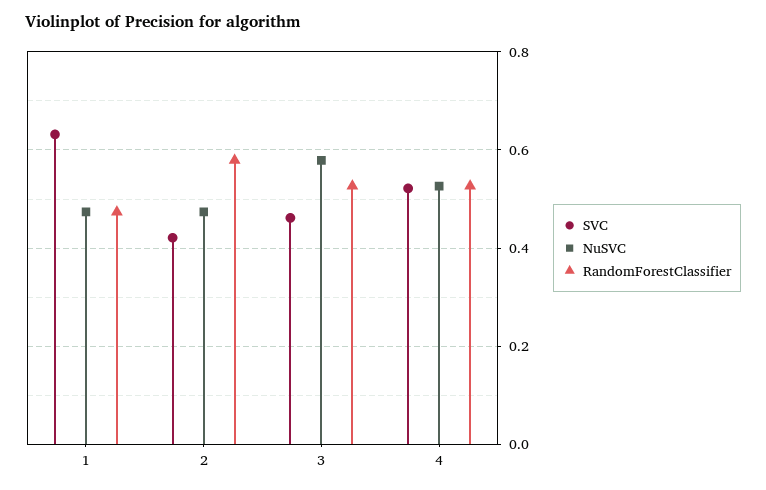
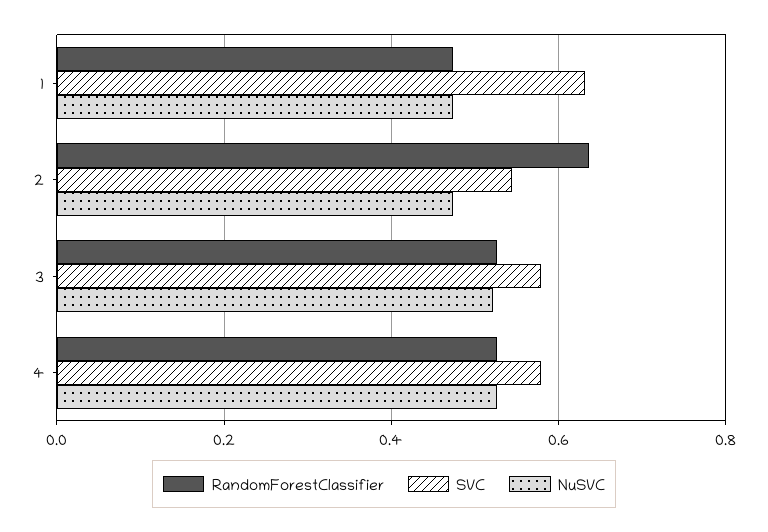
  {
    "SVC": {
      "1": 0.64,
-     "2": 0.42,
+     "2": 0.54,
-     "3": 0.46,
+     "3": 0.58,
-     "4": 0.52
+     "4": 0.58
    },
    "NuSVC": {
      "1": 0.48,
      "2": 0.48,
-     "3": 0.58,
+     "3": 0.52,
      "4": 0.52
    },
    "RandomForestClassifier": {
      "1": 0.48,
-     "2": 0.58,
+     "2": 0.64,
      "3": 0.52,
      "4": 0.52
    }
  }

